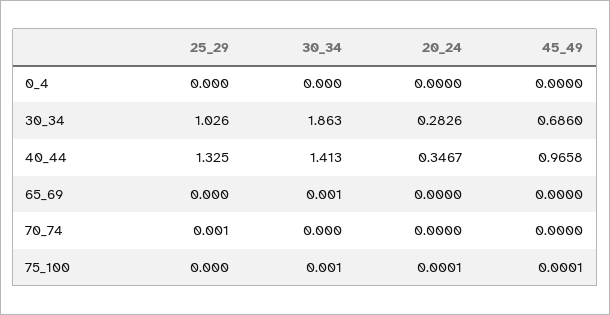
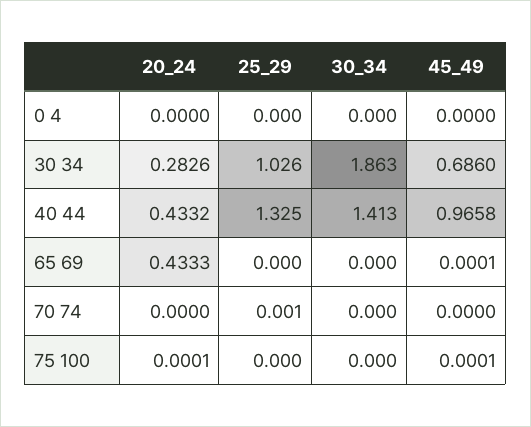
  {
    "25_29": {
      "0_4": 0,
      "30_34": 1.026,
      "40_44": 1.325,
      "65_69": 0,
      "70_74": 0.001,
      "75_100": 0
    },
    "30_34": {
      "0_4": 0,
      "30_34": 1.863,
      "40_44": 1.413,
-     "65_69": 0.001,
+     "65_69": 0,
      "70_74": 0,
-     "75_100": 0.001
+     "75_100": 0
    },
    "20_24": {
      "0_4": 0,
      "30_34": 0.2826,
-     "40_44": 0.3467,
+     "40_44": 0.4332,
-     "65_69": 0,
+     "65_69": 0.4333,
      "70_74": 0,
      "75_100": 0.0001
    },
    "45_49": {
      "0_4": 0,
      "30_34": 0.686,
      "40_44": 0.9658,
-     "65_69": 0,
+     "65_69": 0.0001,
      "70_74": 0,
      "75_100": 0.0001
    }
  }

